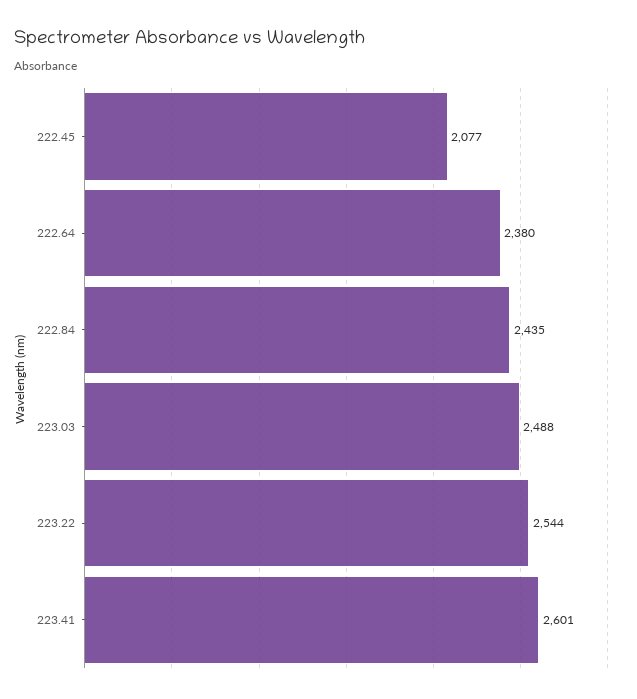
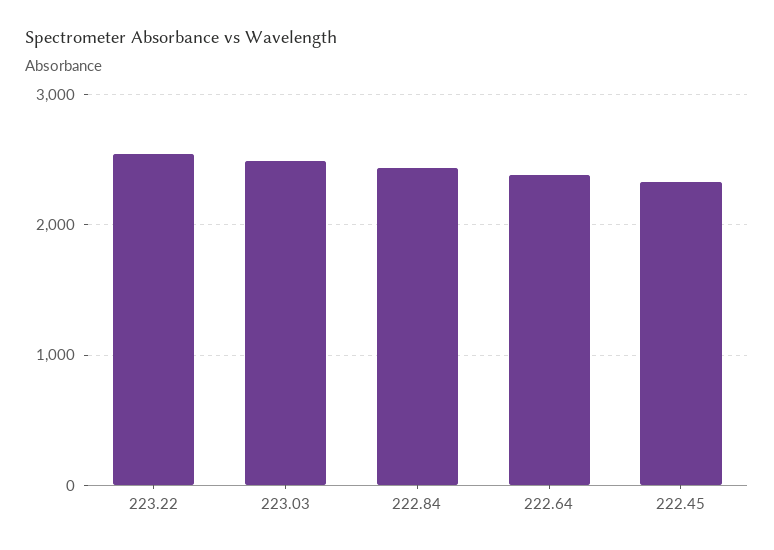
  {
-   "222.45": 2077,
+   "222.45": 2300,
    "222.64": 2380,
    "222.84": 2435,
    "223.03": 2488,
-   "223.22": 2544,
+   "223.22": 2544
-   "223.41": 2601
  }

